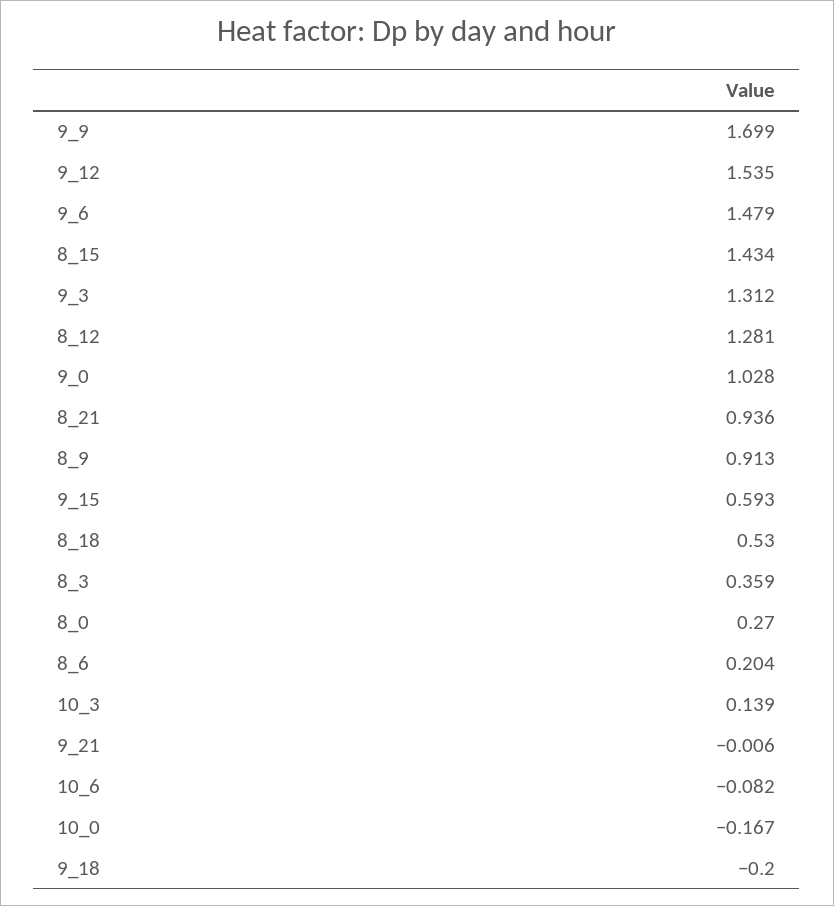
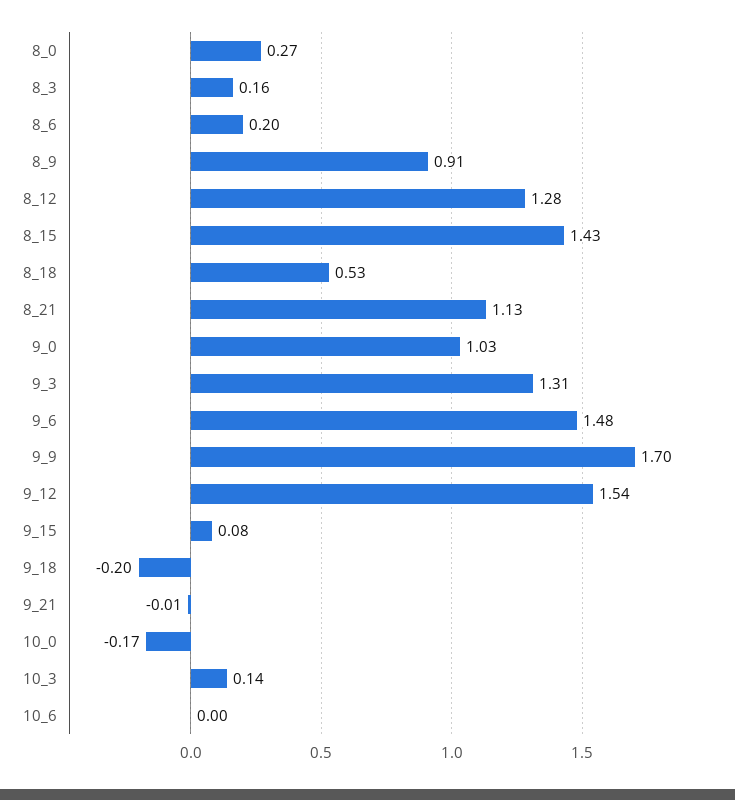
  {
    "9_9": 1.699,
    "9_12": 1.535,
    "9_6": 1.479,
    "8_15": 1.434,
    "9_3": 1.312,
    "8_12": 1.281,
    "9_0": 1.028,
-   "8_21": 0.936,
+   "8_21": 1.13,
    "8_9": 0.913,
-   "9_15": 0.593,
+   "9_15": 0.08,
    "8_18": 0.53,
-   "8_3": 0.359,
+   "8_3": 0.16,
    "8_0": 0.27,
    "8_6": 0.204,
    "10_3": 0.139,
    "9_21": -0.006,
-   "10_6": -0.082,
+   "10_6": 0,
    "10_0": -0.167,
    "9_18": -0.2
  }

